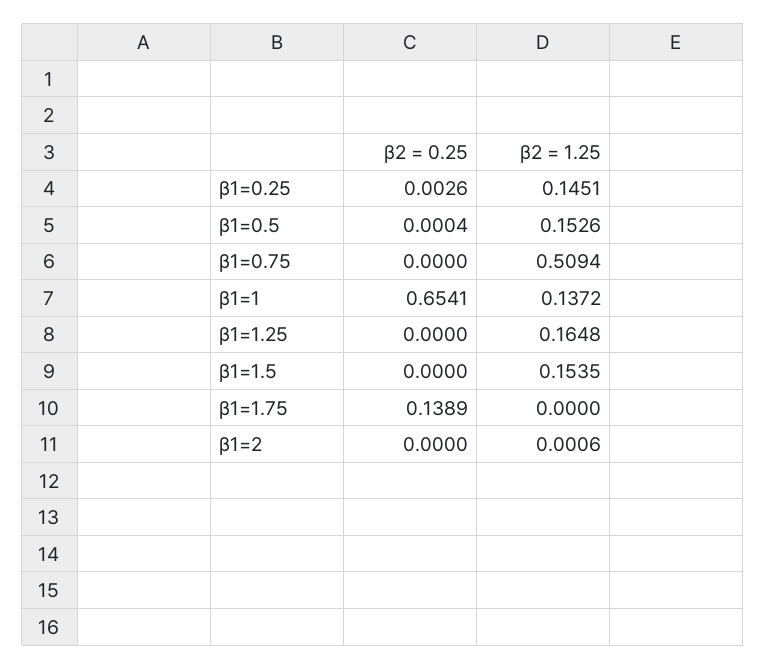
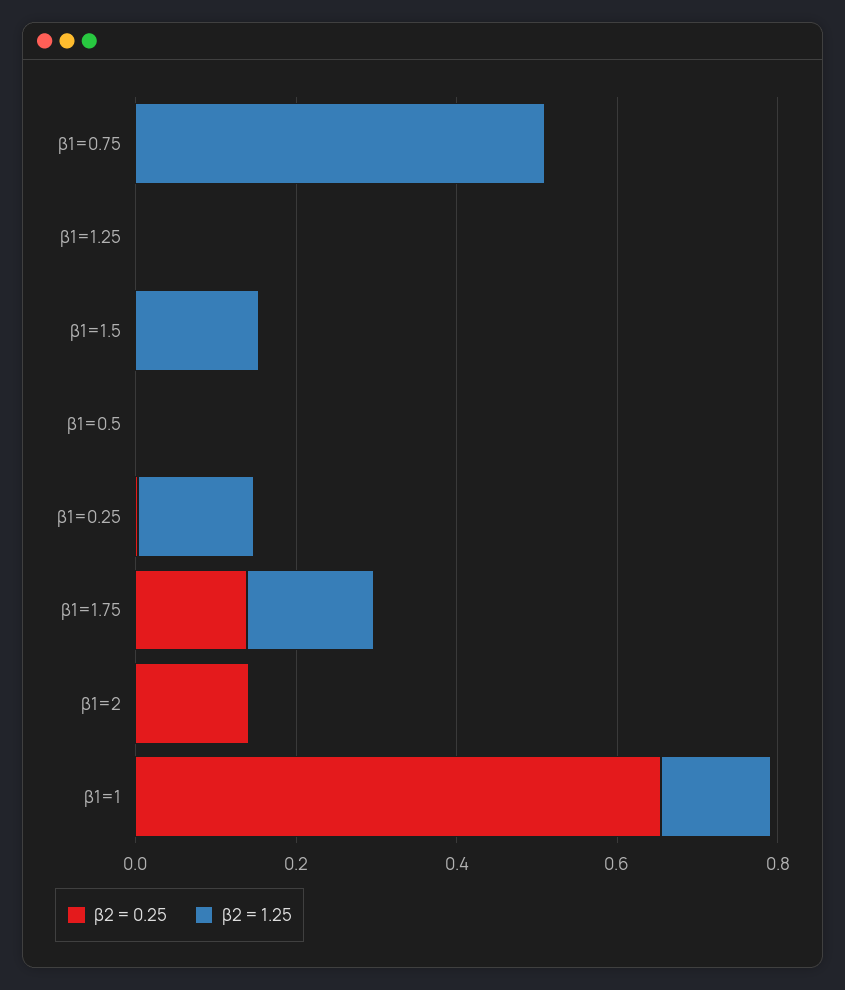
  {
    "β2 = 0.25": {
      "β1=0.25": 0.0026,
      "β1=0.5": 0.0004,
      "β1=0.75": 0,
      "β1=1": 0.6541,
      "β1=1.25": 0,
      "β1=1.5": 0,
      "β1=1.75": 0.1389,
-     "β1=2": 0
+     "β1=2": 0.15
    },
    "β2 = 1.25": {
      "β1=0.25": 0.1451,
-     "β1=0.5": 0.1526,
+     "β1=0.5": 0,
      "β1=0.75": 0.5094,
      "β1=1": 0.1372,
-     "β1=1.25": 0.1648,
+     "β1=1.25": 0,
      "β1=1.5": 0.1535,
-     "β1=1.75": 0,
+     "β1=1.75": 0.15,
      "β1=2": 0.0006
    }
  }

